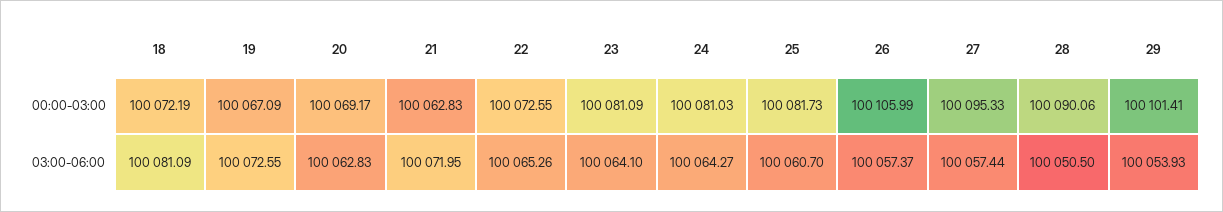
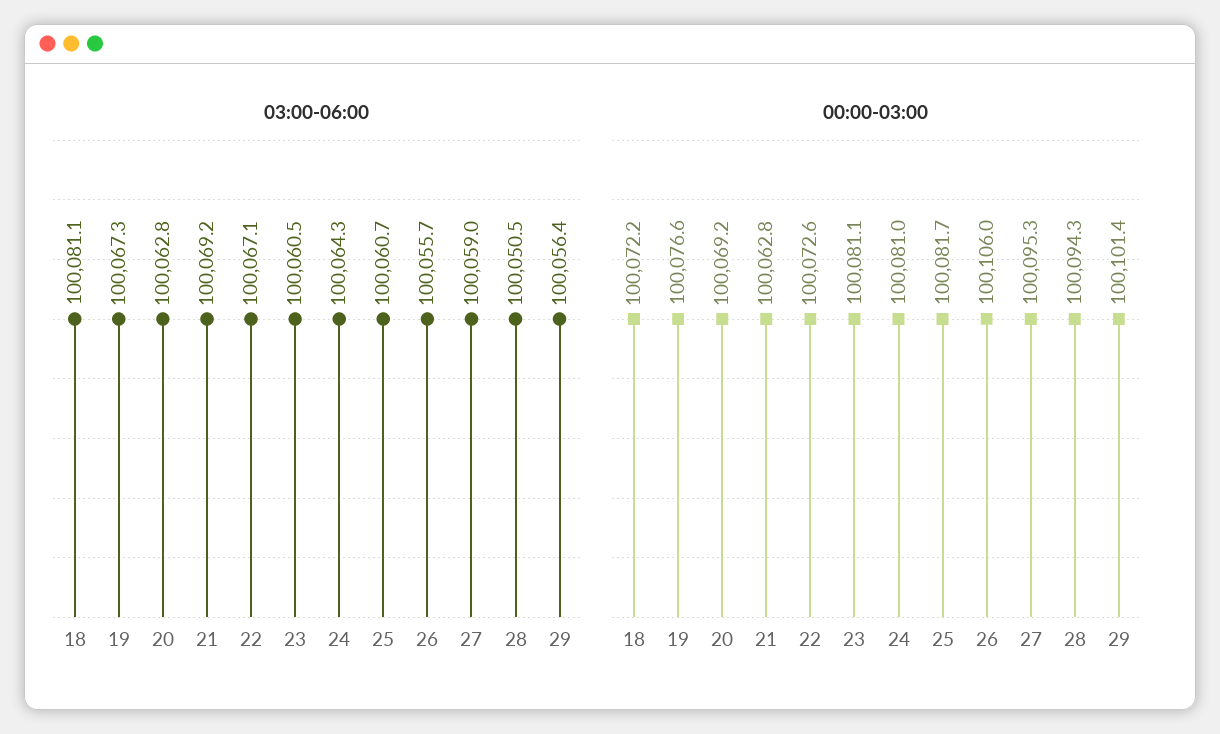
  {
    "00:00-03:00": {
      "18": 100072.19,
-     "19": 100067.09,
+     "19": 100076.6,
      "20": 100069.17,
      "21": 100062.83,
      "22": 100072.55,
      "23": 100081.09,
      "24": 100081.03,
      "25": 100081.73,
      "26": 100105.99,
      "27": 100095.33,
-     "28": 100090.06,
+     "28": 100094.3,
      "29": 100101.41
    },
    "03:00-06:00": {
      "18": 100081.09,
-     "19": 100072.55,
+     "19": 100067.3,
      "20": 100062.83,
-     "21": 100071.95,
+     "21": 100069.2,
-     "22": 100065.26,
+     "22": 100067.1,
-     "23": 100064.1,
+     "23": 100060.5,
      "24": 100064.27,
      "25": 100060.7,
-     "26": 100057.37,
+     "26": 100055.7,
-     "27": 100057.44,
+     "27": 100059,
      "28": 100050.5,
-     "29": 100053.93
+     "29": 100056.4
    }
  }

